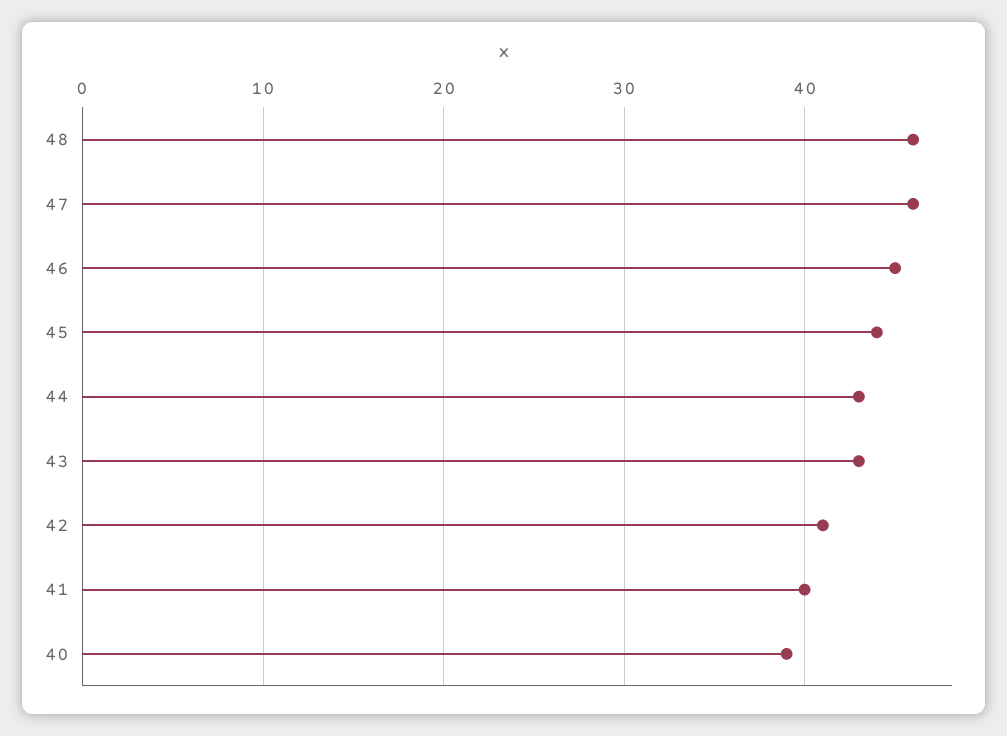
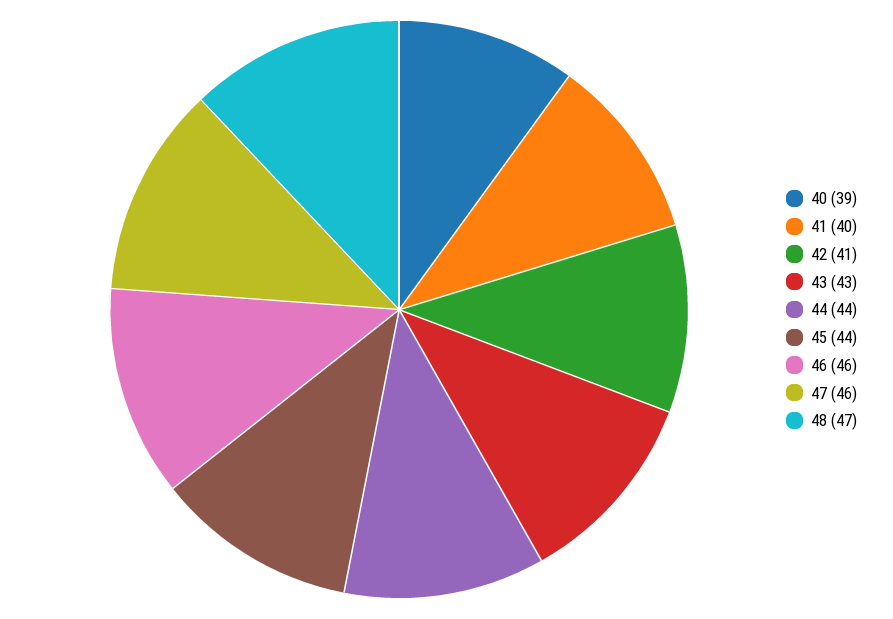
  {
-   "48": 46,
+   "48": 47,
    "47": 46,
-   "46": 45,
+   "46": 46,
    "45": 44,
-   "44": 43,
+   "44": 44,
    "43": 43,
    "42": 41,
    "41": 40,
    "40": 39
  }

